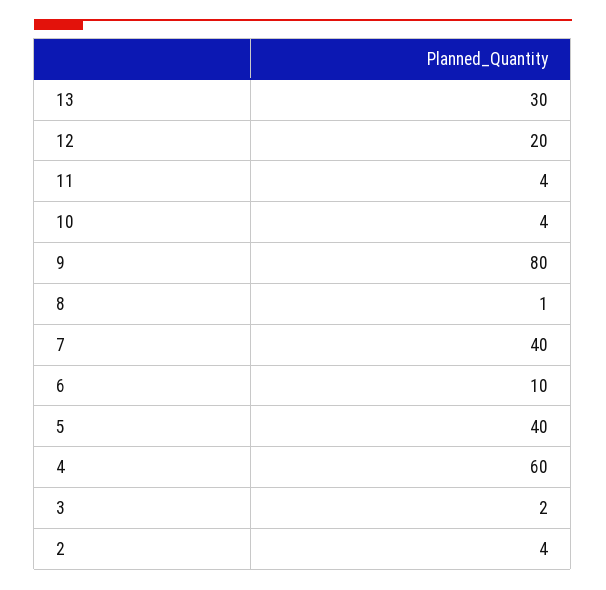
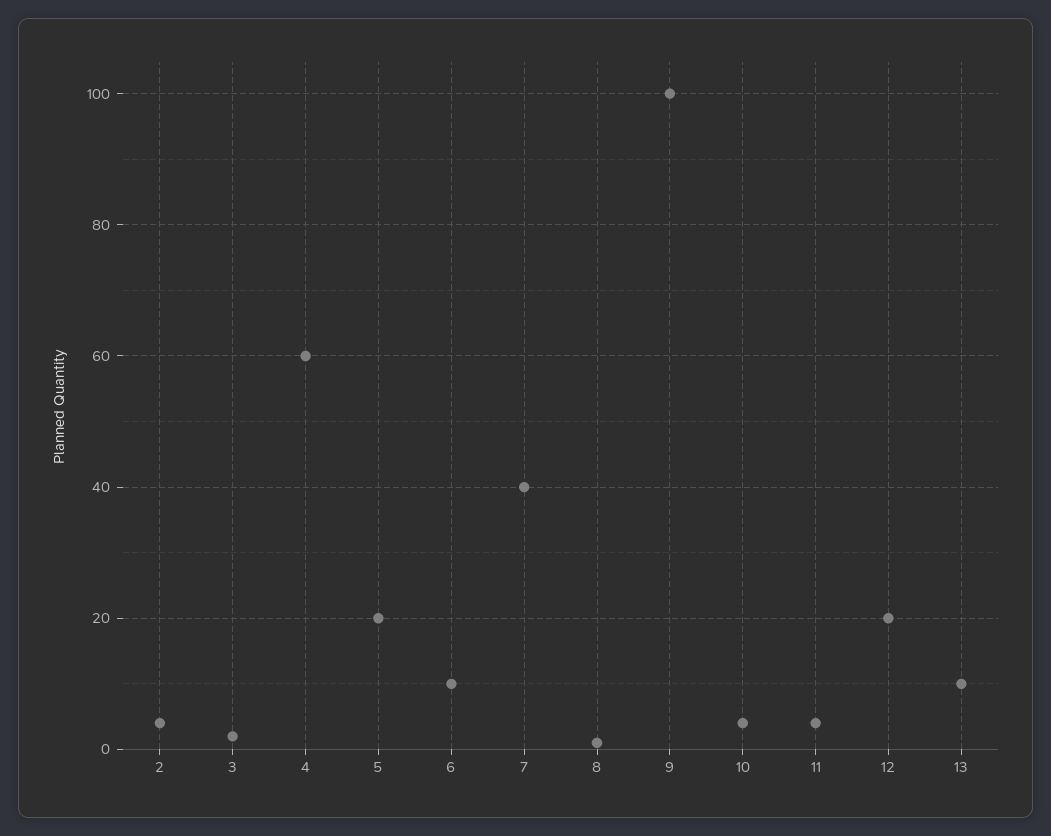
  {
-   "13": 30,
+   "13": 10,
    "12": 20,
    "11": 4,
    "10": 4,
-   "9": 80,
+   "9": 100,
    "8": 1,
    "7": 40,
    "6": 10,
-   "5": 40,
+   "5": 20,
    "4": 60,
    "3": 2,
    "2": 4
  }

